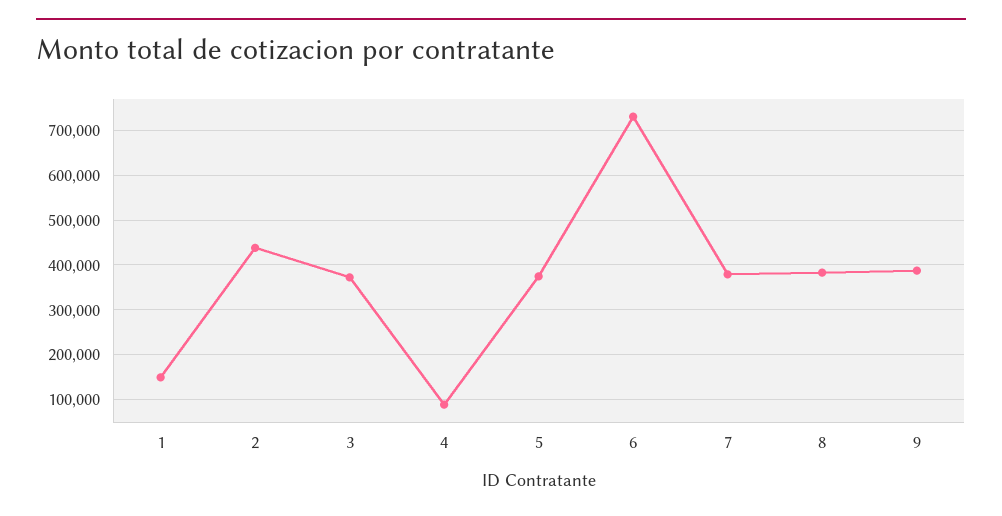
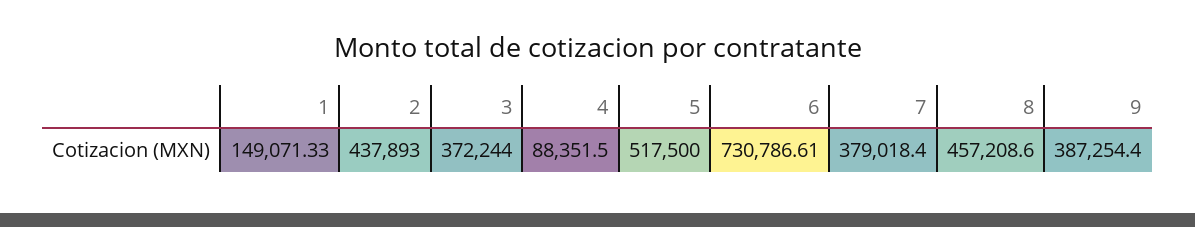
  {
    "1": 149071.33,
    "2": 437893,
    "3": 372244,
    "4": 88351.5,
-   "5": 380000,
+   "5": 517500,
    "6": 730786.61,
    "7": 379018.4,
-   "8": 380000,
+   "8": 457208.6,
    "9": 387254.4
  }

